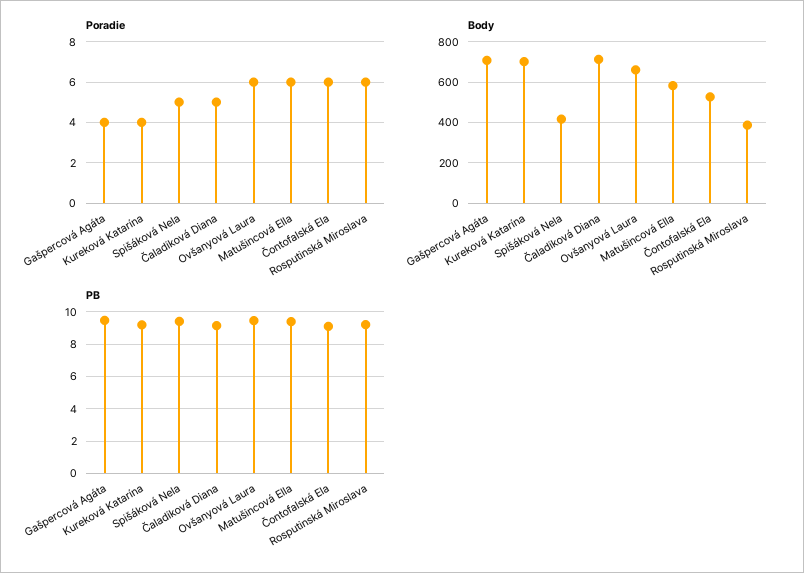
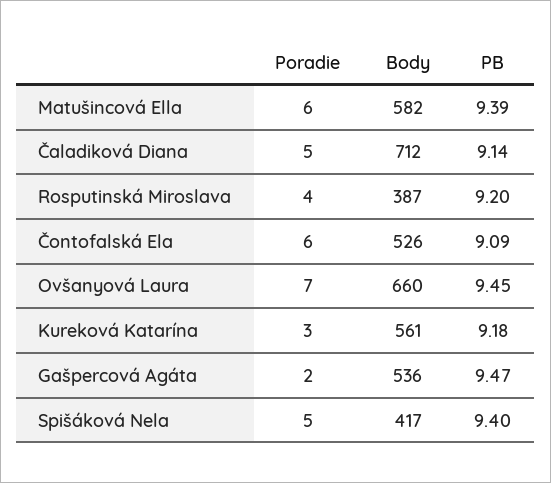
  {
    "Poradie": {
-     "Gašpercová Agáta": 4,
+     "Gašpercová Agáta": 2,
-     "Kureková Katarína": 4,
+     "Kureková Katarína": 3,
      "Spišáková Nela": 5,
      "Čaladiková Diana": 5,
-     "Ovšanyová Laura": 6,
+     "Ovšanyová Laura": 7,
      "Matušincová Ella": 6,
      "Čontofalská Ela": 6,
-     "Rosputinská Miroslava": 6
+     "Rosputinská Miroslava": 4
    },
    "Body": {
-     "Gašpercová Agáta": 700,
+     "Gašpercová Agáta": 536,
-     "Kureková Katarína": 700,
+     "Kureková Katarína": 561,
      "Spišáková Nela": 417,
      "Čaladiková Diana": 712,
      "Ovšanyová Laura": 660,
      "Matušincová Ella": 582,
      "Čontofalská Ela": 526,
      "Rosputinská Miroslava": 387
    },
    "PB": {
      "Gašpercová Agáta": 9.47,
      "Kureková Katarína": 9.18,
      "Spišáková Nela": 9.4,
      "Čaladiková Diana": 9.14,
      "Ovšanyová Laura": 9.45,
      "Matušincová Ella": 9.39,
      "Čontofalská Ela": 9.09,
      "Rosputinská Miroslava": 9.2
    }
  }

